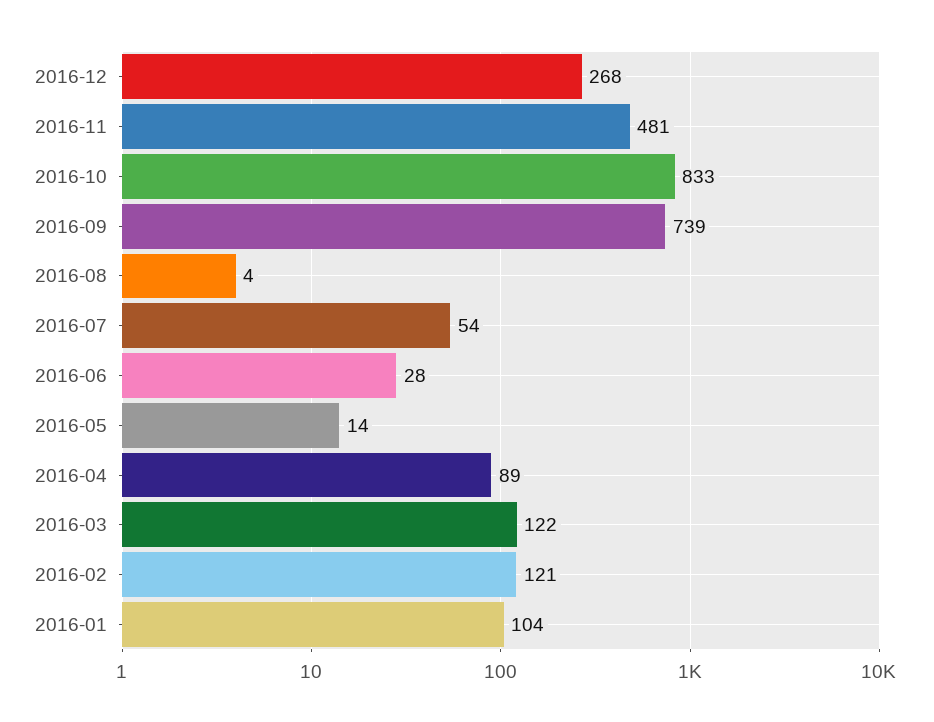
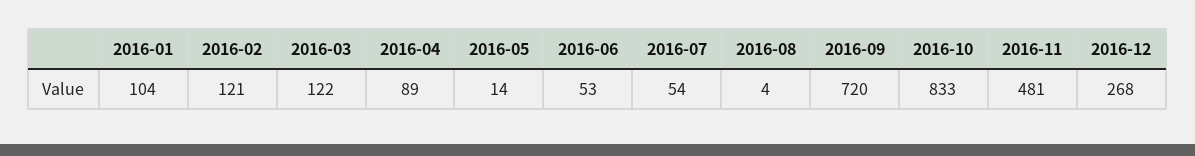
  {
    "2016-12": 268,
    "2016-11": 481,
    "2016-10": 833,
-   "2016-09": 739,
+   "2016-09": 720,
    "2016-08": 4,
    "2016-07": 54,
-   "2016-06": 28,
+   "2016-06": 53,
    "2016-05": 14,
    "2016-04": 89,
    "2016-03": 122,
    "2016-02": 121,
    "2016-01": 104
  }

